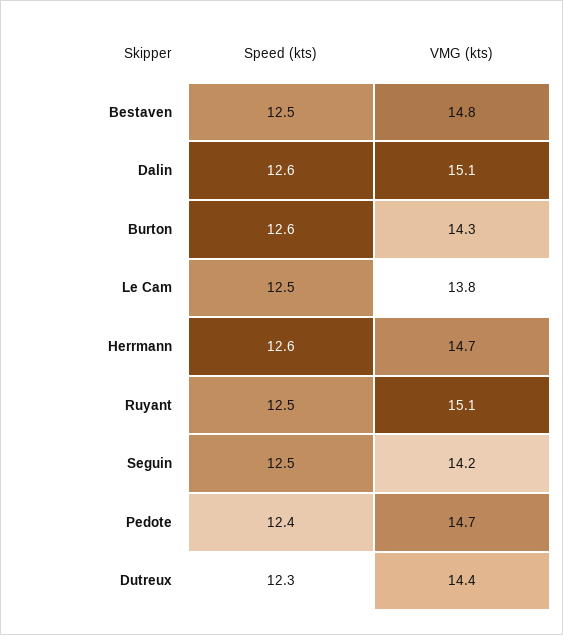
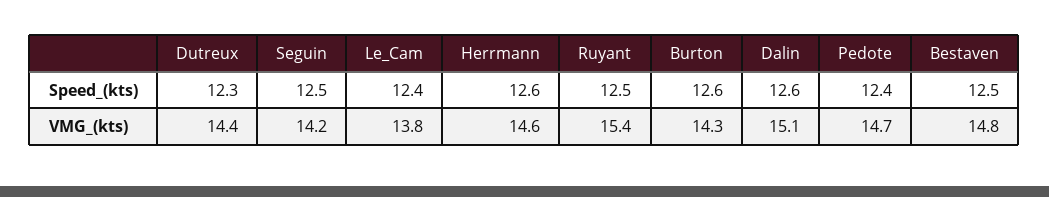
  {
    "Speed (kts)": {
      "Bestaven": 12.5,
      "Dalin": 12.6,
      "Burton": 12.6,
-     "Le Cam": 12.5,
+     "Le Cam": 12.4,
      "Herrmann": 12.6,
      "Ruyant": 12.5,
      "Seguin": 12.5,
      "Pedote": 12.4,
      "Dutreux": 12.3
    },
    "VMG (kts)": {
      "Bestaven": 14.8,
      "Dalin": 15.1,
      "Burton": 14.3,
      "Le Cam": 13.8,
-     "Herrmann": 14.7,
+     "Herrmann": 14.6,
-     "Ruyant": 15.1,
+     "Ruyant": 15.4,
      "Seguin": 14.2,
      "Pedote": 14.7,
      "Dutreux": 14.4
    }
  }

